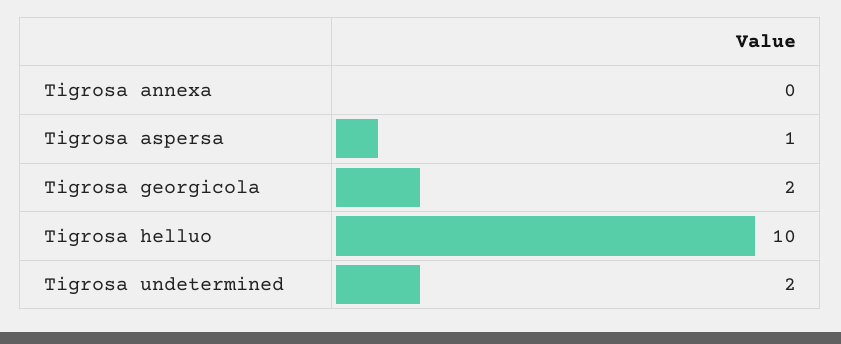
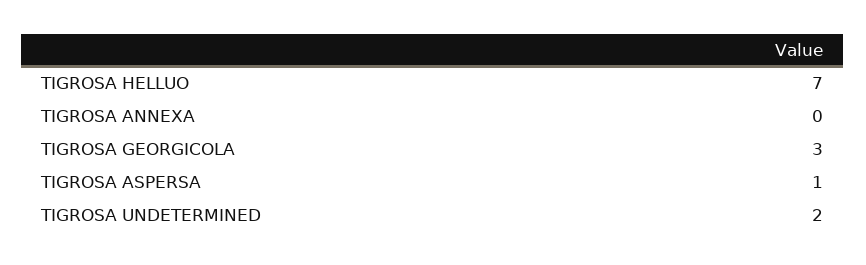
  {
    "Tigrosa annexa": 0,
    "Tigrosa aspersa": 1,
-   "Tigrosa georgicola": 2,
+   "Tigrosa georgicola": 3,
-   "Tigrosa helluo": 10,
+   "Tigrosa helluo": 7,
    "Tigrosa undetermined": 2
  }

